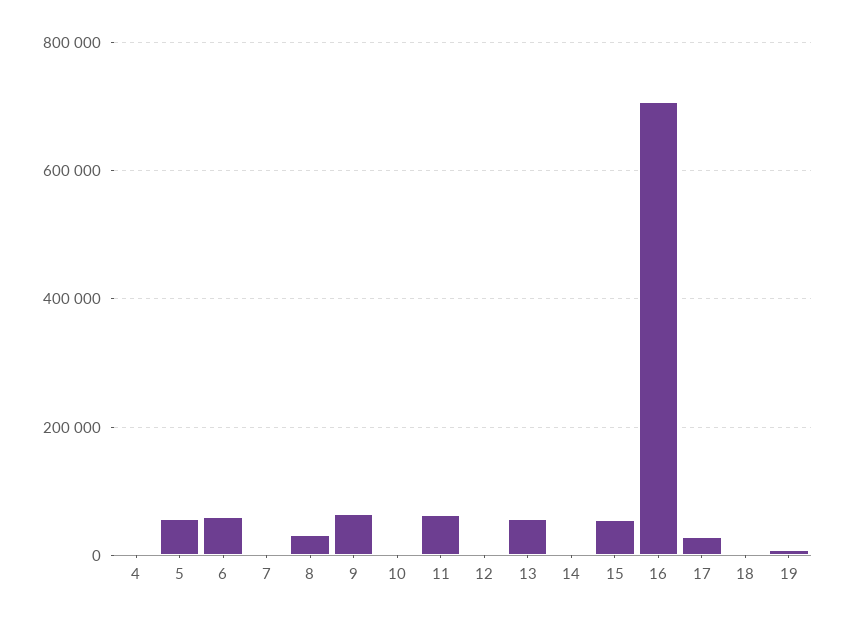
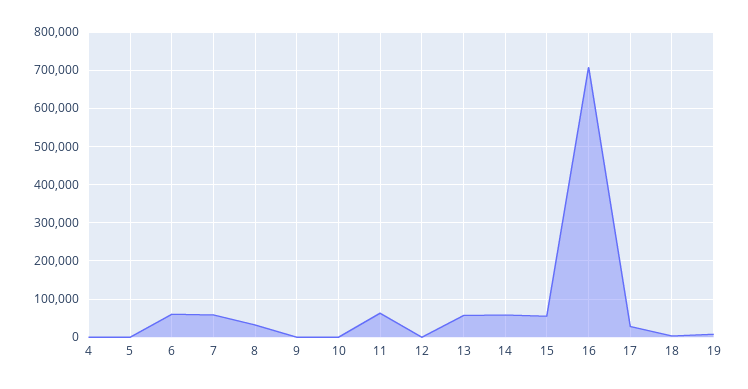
  {
    "4": 0,
-   "5": 60000,
+   "5": 0,
    "6": 60000,
-   "7": 0,
+   "7": 60000,
    "8": 40000,
-   "9": 60000,
+   "9": 0,
    "10": 0,
    "11": 60000,
    "12": 0,
    "13": 60000,
-   "14": 0,
+   "14": 60000,
    "15": 60000,
    "16": 700000,
    "17": 20000,
    "18": 0,
    "19": 0
  }

